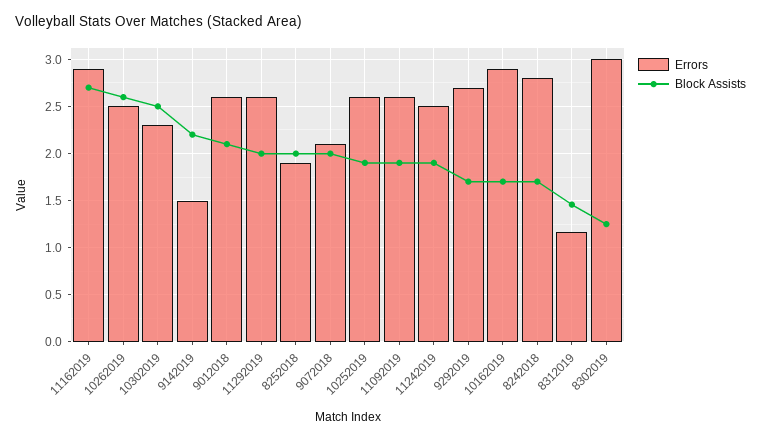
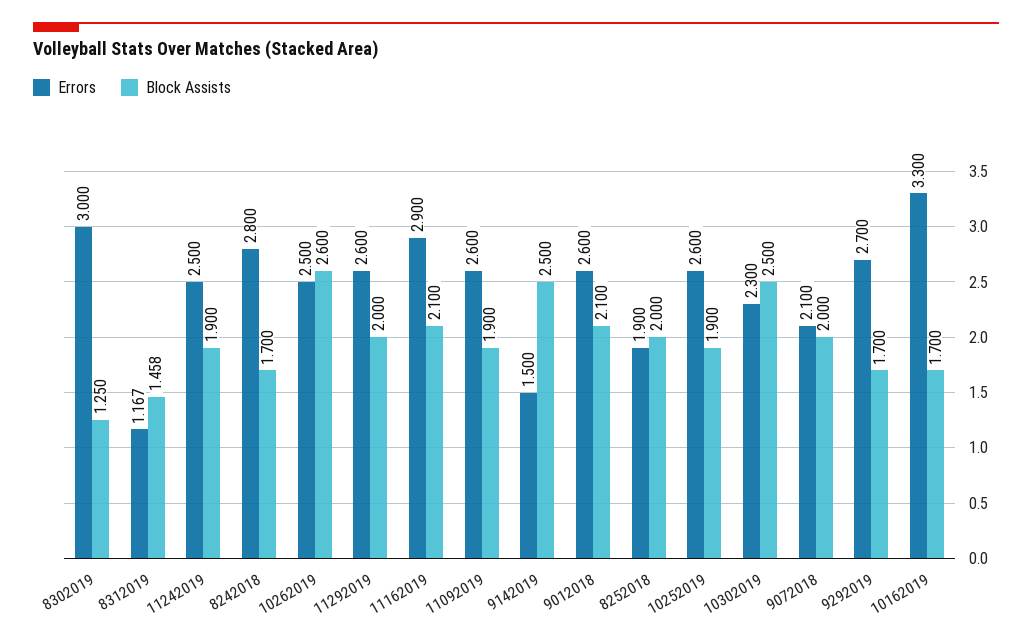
  {
    "Errors": {
      "11162019": 2.9,
      "10262019": 2.5,
      "10302019": 2.3,
      "9142019": 1.5,
      "9012018": 2.6,
      "11292019": 2.6,
      "8252018": 1.9,
      "9072018": 2.1,
      "10252019": 2.6,
      "11092019": 2.6,
      "11242019": 2.5,
      "9292019": 2.7,
-     "10162019": 2.9,
+     "10162019": 3.3,
      "8242018": 2.8,
      "8312019": 1.167,
      "8302019": 3
    },
    "Block Assists": {
-     "11162019": 2.7,
+     "11162019": 2.1,
      "10262019": 2.6,
      "10302019": 2.5,
-     "9142019": 2.2,
+     "9142019": 2.5,
      "9012018": 2.1,
      "11292019": 2,
      "8252018": 2,
      "9072018": 2,
      "10252019": 1.9,
      "11092019": 1.9,
      "11242019": 1.9,
      "9292019": 1.7,
      "10162019": 1.7,
      "8242018": 1.7,
      "8312019": 1.458,
      "8302019": 1.25
    }
  }

